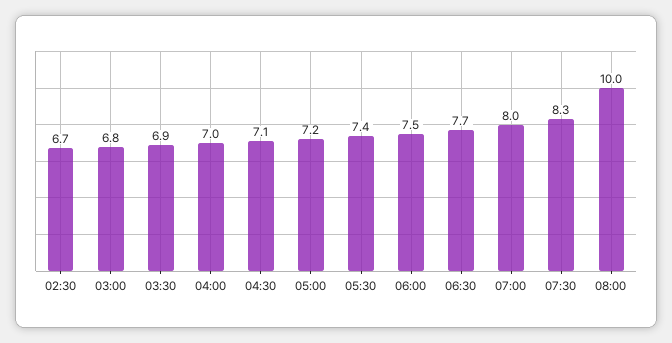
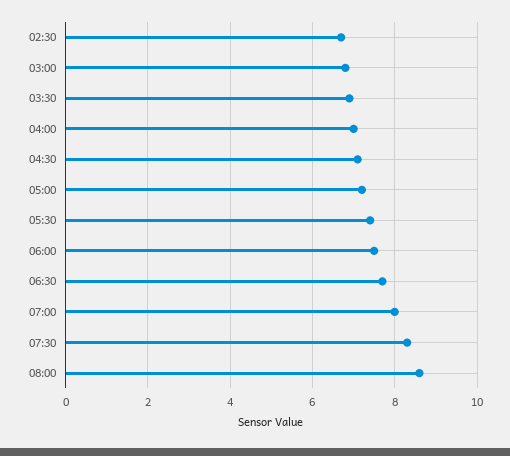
  {
    "02:30": 6.7,
    "03:00": 6.8,
    "03:30": 6.9,
    "04:00": 7,
    "04:30": 7.1,
    "05:00": 7.2,
    "05:30": 7.4,
    "06:00": 7.5,
    "06:30": 7.7,
    "07:00": 8,
    "07:30": 8.3,
-   "08:00": 10
+   "08:00": 8.5
  }

